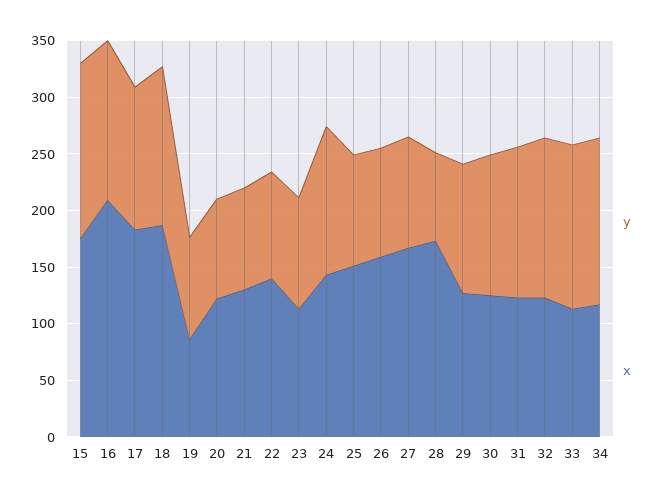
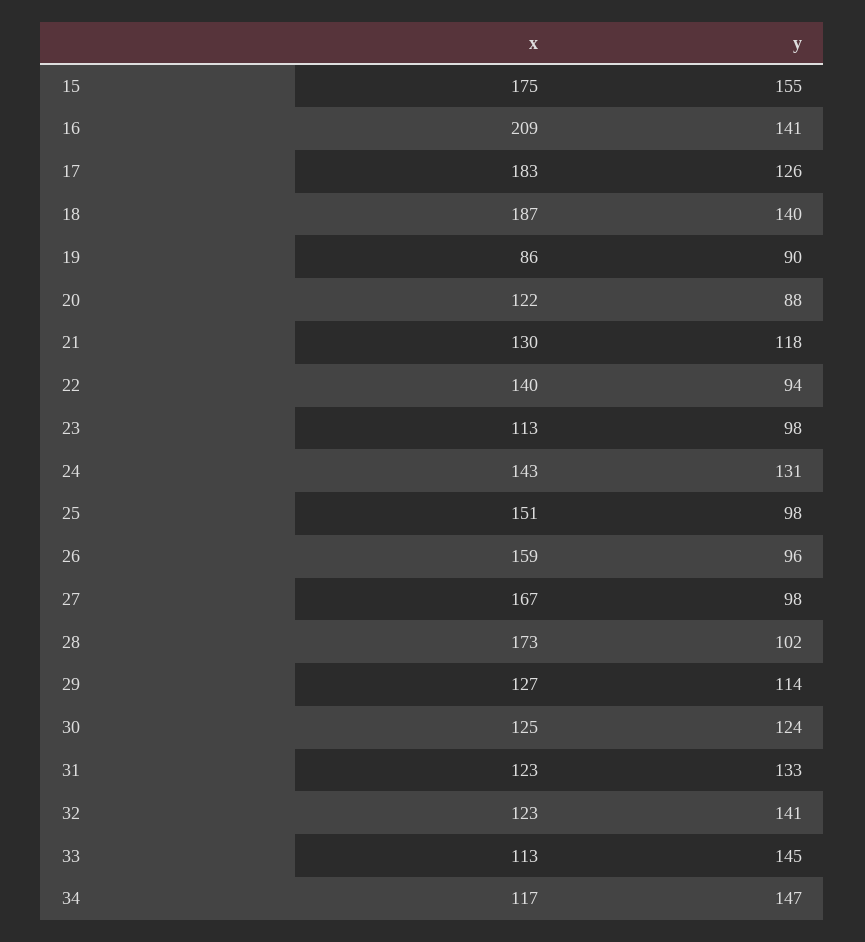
  {
    "y": {
      "15": 155,
      "16": 141,
      "17": 126,
      "18": 140,
      "19": 90,
      "20": 88,
-     "21": 90,
+     "21": 118,
      "22": 94,
      "23": 98,
      "24": 131,
      "25": 98,
      "26": 96,
      "27": 98,
-     "28": 80,
+     "28": 102,
      "29": 114,
      "30": 124,
      "31": 133,
      "32": 141,
      "33": 145,
      "34": 147
    },
    "x": {
      "15": 175,
      "16": 209,
      "17": 183,
      "18": 187,
      "19": 86,
      "20": 122,
      "21": 130,
      "22": 140,
      "23": 113,
      "24": 143,
      "25": 151,
      "26": 159,
      "27": 167,
      "28": 173,
      "29": 127,
      "30": 125,
      "31": 123,
      "32": 123,
      "33": 113,
      "34": 117
    }
  }

